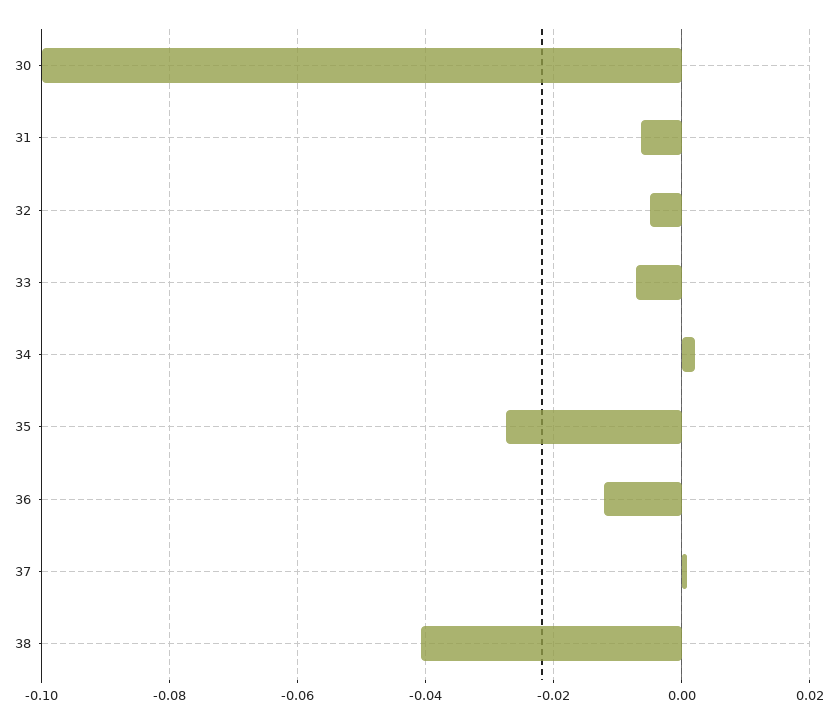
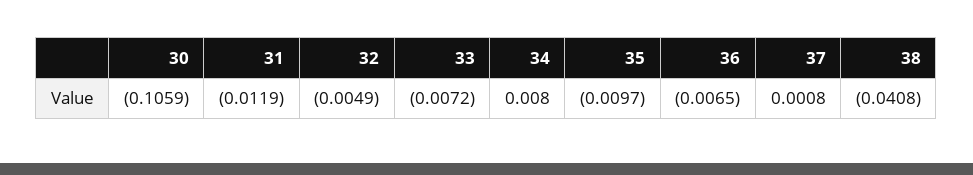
  {
-   "30": -0.1,
+   "30": -0.1059,
-   "31": -0.006,
+   "31": -0.0119,
    "32": -0.0049,
    "33": -0.0072,
-   "34": 0.002,
+   "34": 0.008,
-   "35": -0.028,
+   "35": -0.0097,
-   "36": -0.012,
+   "36": -0.0065,
    "37": 0.0008,
    "38": -0.0408
  }

